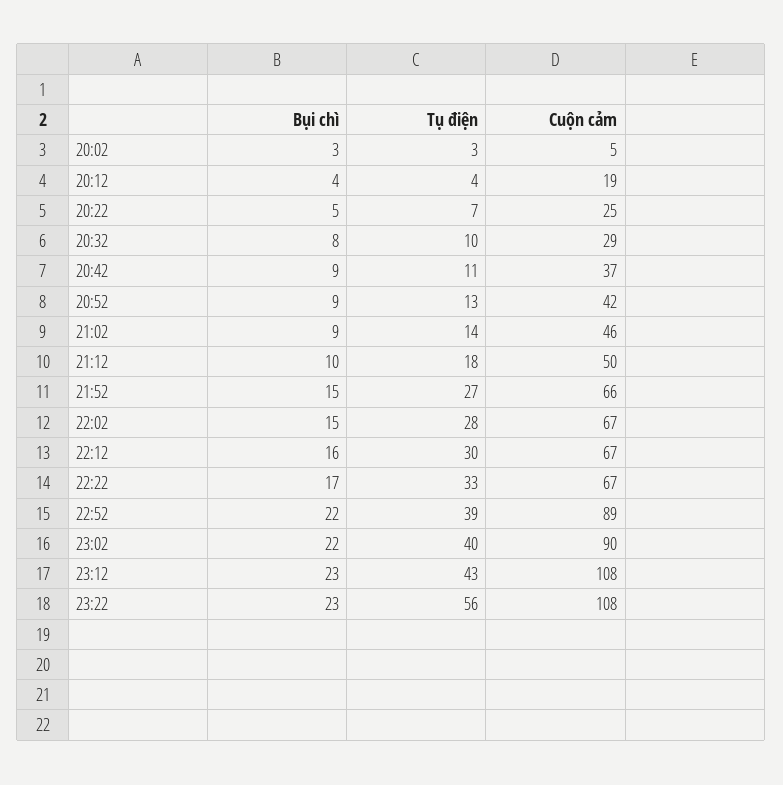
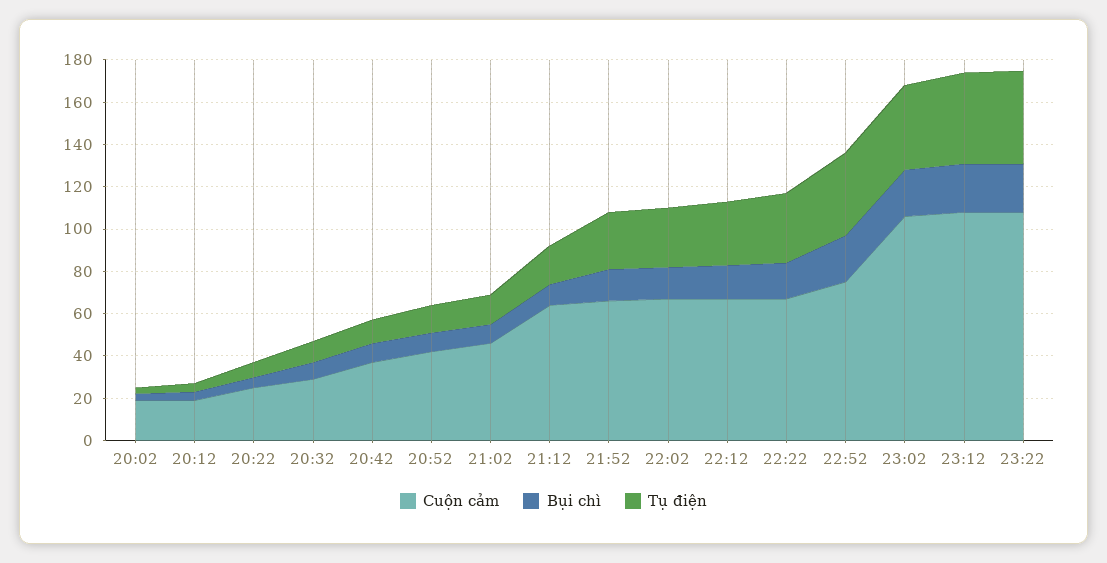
  {
    "Bụi chì": {
      "20:02": 3,
      "20:12": 4,
      "20:22": 5,
      "20:32": 8,
      "20:42": 9,
      "20:52": 9,
      "21:02": 9,
      "21:12": 10,
      "21:52": 15,
      "22:02": 15,
      "22:12": 16,
      "22:22": 17,
      "22:52": 22,
      "23:02": 22,
      "23:12": 23,
      "23:22": 23
    },
    "Tụ điện": {
      "20:02": 3,
      "20:12": 4,
      "20:22": 7,
      "20:32": 10,
      "20:42": 11,
      "20:52": 13,
      "21:02": 14,
      "21:12": 18,
      "21:52": 27,
      "22:02": 28,
      "22:12": 30,
      "22:22": 33,
      "22:52": 39,
      "23:02": 40,
      "23:12": 43,
-     "23:22": 56
+     "23:22": 45
    },
    "Cuộn cảm": {
-     "20:02": 5,
+     "20:02": 20,
      "20:12": 19,
      "20:22": 25,
      "20:32": 29,
      "20:42": 37,
      "20:52": 42,
      "21:02": 46,
-     "21:12": 50,
+     "21:12": 65,
      "21:52": 66,
      "22:02": 67,
      "22:12": 67,
      "22:22": 67,
-     "22:52": 89,
+     "22:52": 75,
-     "23:02": 90,
+     "23:02": 105,
      "23:12": 108,
      "23:22": 108
    }
  }

